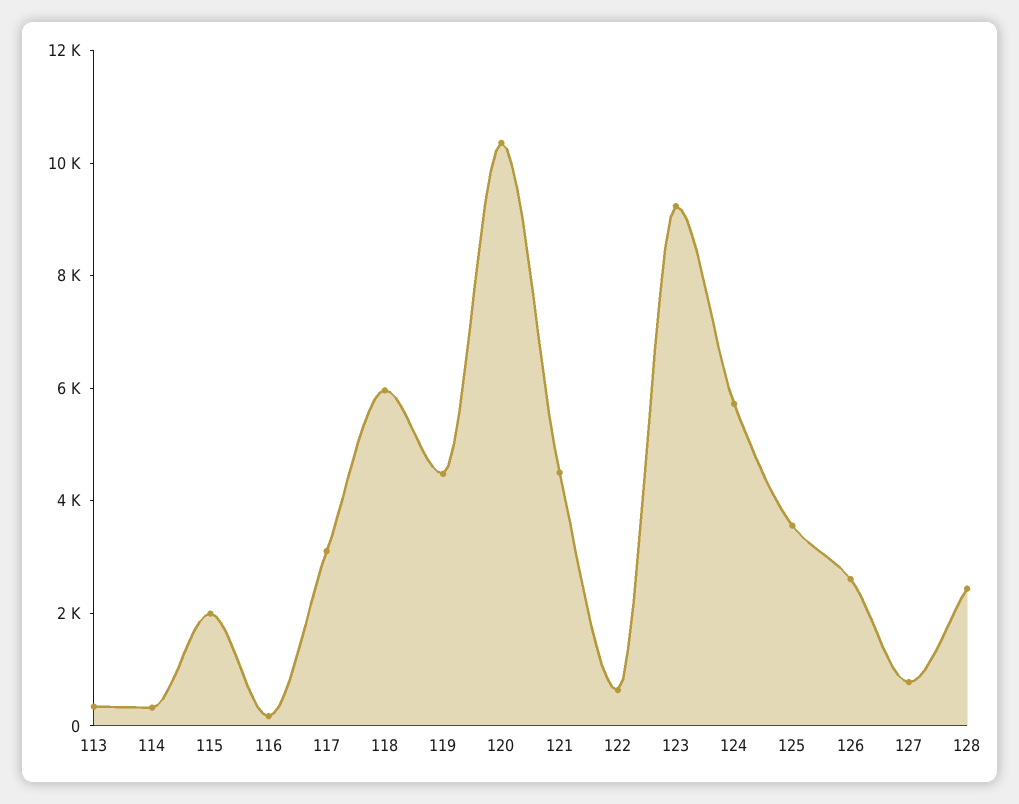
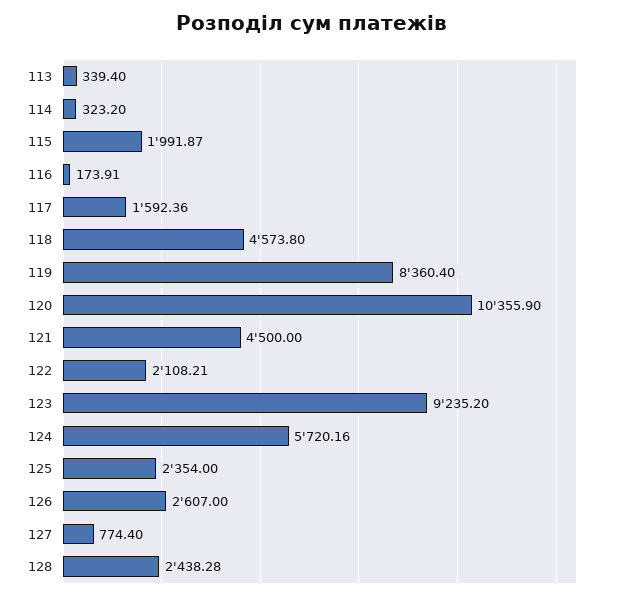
  {
    "113": 339.4,
    "114": 323.2,
    "115": 1991.87,
    "116": 173.91,
-   "117": 3000,
+   "117": 1592.36,
-   "118": 6000,
+   "118": 4573.8,
-   "119": 4500,
+   "119": 8360.4,
    "120": 10355.9,
    "121": 4500,
-   "122": 500,
+   "122": 2108.21,
    "123": 9235.2,
    "124": 5720.16,
-   "125": 3500,
+   "125": 2354,
    "126": 2607,
    "127": 774.4,
    "128": 2438.28
  }

